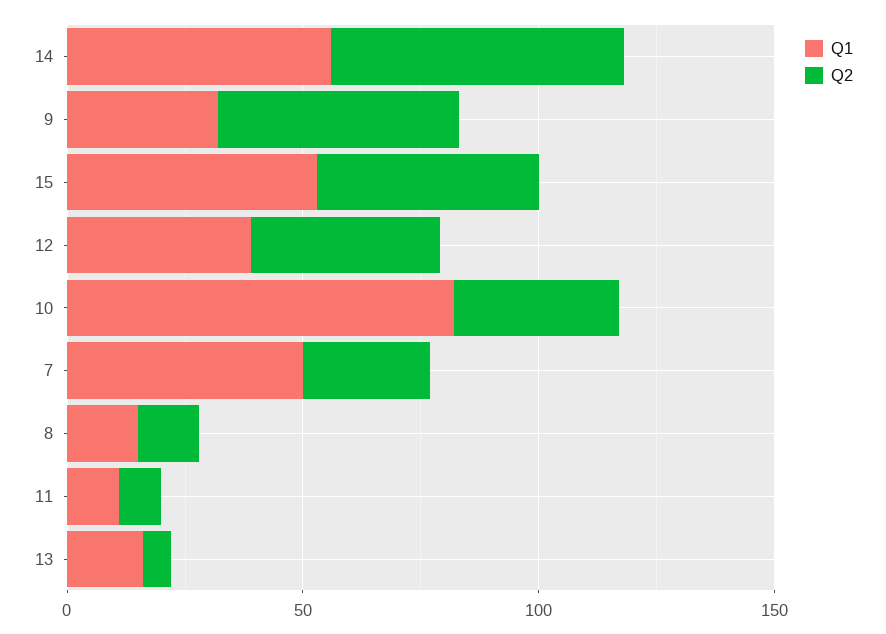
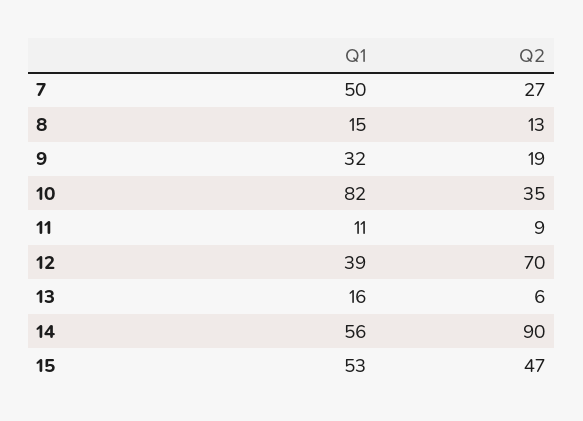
  {
    "Q1": {
      "14": 56,
      "9": 32,
      "15": 53,
      "12": 39,
      "10": 82,
      "7": 50,
      "8": 15,
      "11": 11,
      "13": 16
    },
    "Q2": {
-     "14": 60,
+     "14": 90,
-     "9": 50,
+     "9": 19,
      "15": 47,
-     "12": 40,
+     "12": 70,
      "10": 35,
      "7": 27,
      "8": 13,
      "11": 9,
      "13": 6
    }
  }

